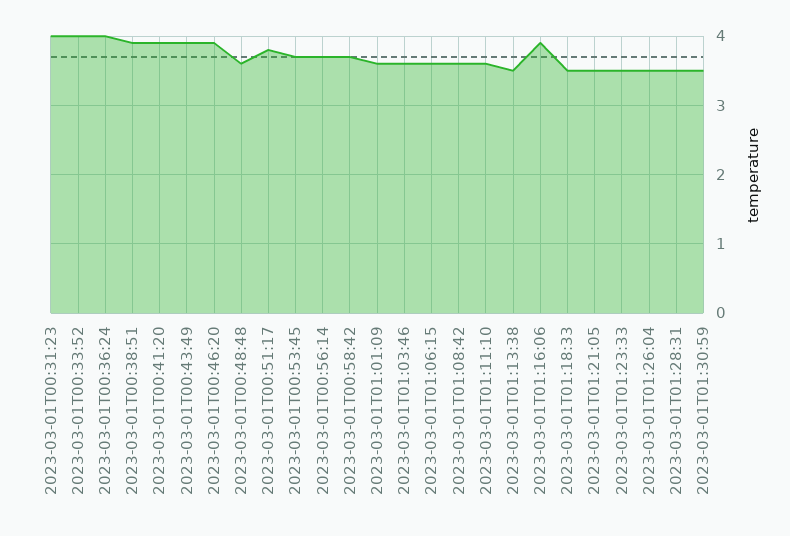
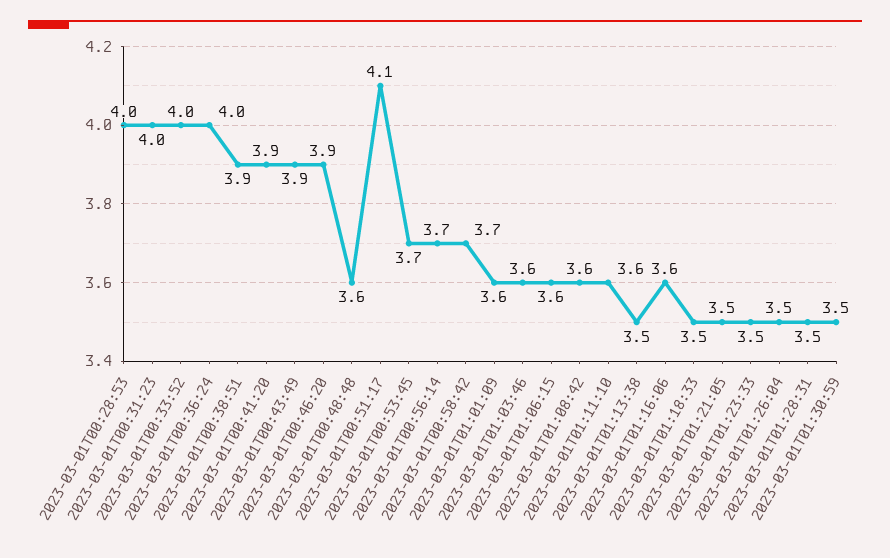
  {
    "2023-03-01T00:31:23": 4,
    "2023-03-01T00:33:52": 4,
    "2023-03-01T00:36:24": 4,
    "2023-03-01T00:38:51": 3.9,
    "2023-03-01T00:41:20": 3.9,
    "2023-03-01T00:43:49": 3.9,
    "2023-03-01T00:46:20": 3.9,
    "2023-03-01T00:48:48": 3.6,
-   "2023-03-01T00:51:17": 3.8,
+   "2023-03-01T00:51:17": 4.1,
    "2023-03-01T00:53:45": 3.7,
    "2023-03-01T00:56:14": 3.7,
    "2023-03-01T00:58:42": 3.7,
    "2023-03-01T01:01:09": 3.6,
    "2023-03-01T01:03:46": 3.6,
    "2023-03-01T01:06:15": 3.6,
    "2023-03-01T01:08:42": 3.6,
    "2023-03-01T01:11:10": 3.6,
    "2023-03-01T01:13:38": 3.5,
-   "2023-03-01T01:16:06": 3.9,
+   "2023-03-01T01:16:06": 3.6,
    "2023-03-01T01:18:33": 3.5,
    "2023-03-01T01:21:05": 3.5,
    "2023-03-01T01:23:33": 3.5,
    "2023-03-01T01:26:04": 3.5,
    "2023-03-01T01:28:31": 3.5,
-   "2023-03-01T01:30:59": 3.5
+   "2023-03-01T01:30:59": 3.5,
+   "2023-03-01T00:28:53": 4
  }

